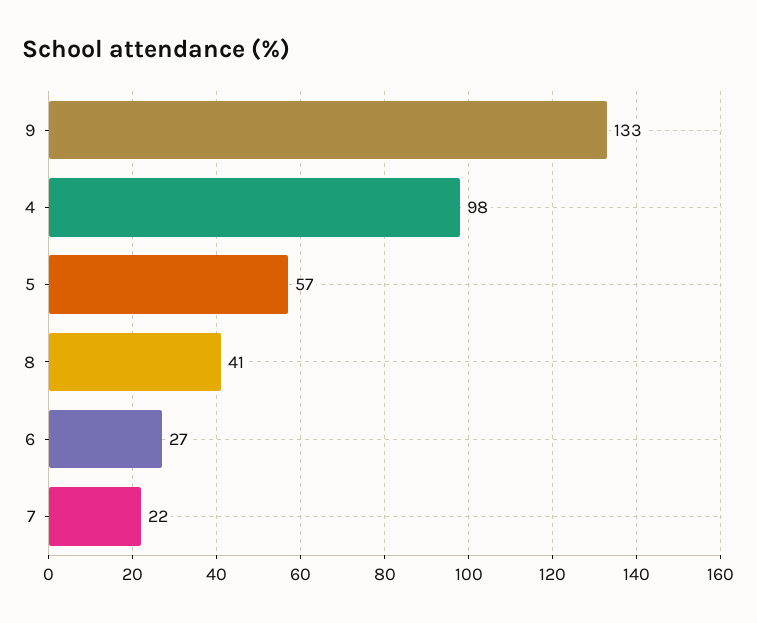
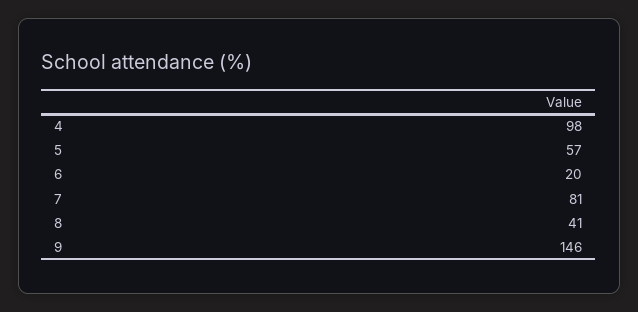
  {
-   "9": 133,
+   "9": 146,
    "4": 98,
    "5": 57,
    "8": 41,
-   "6": 27,
+   "6": 20,
-   "7": 22
+   "7": 81
  }

